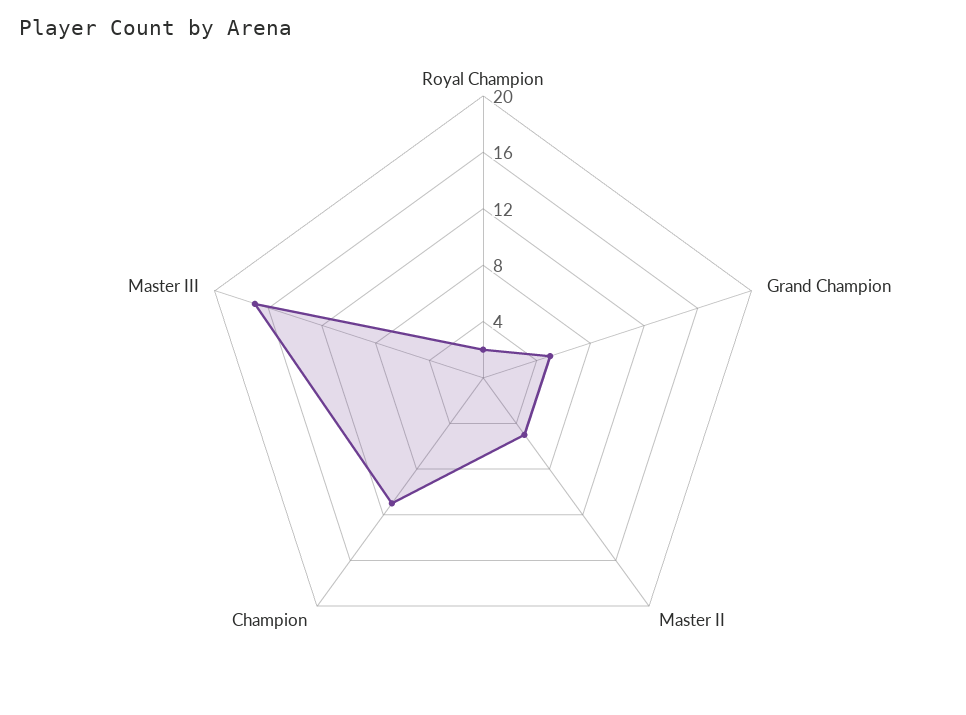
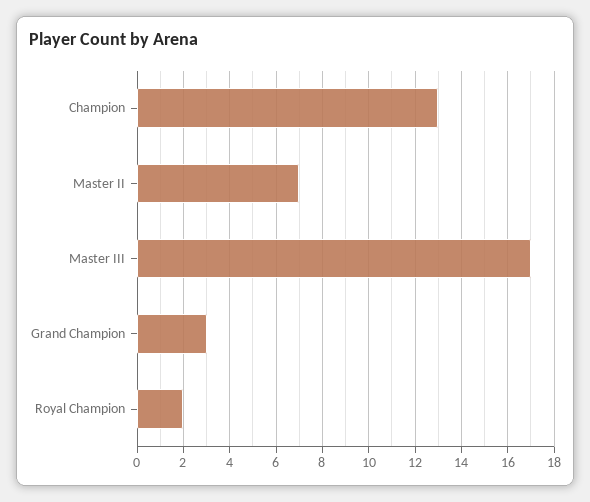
  {
    "Royal Champion": 2,
-   "Grand Champion": 5,
+   "Grand Champion": 3,
-   "Master II": 5,
+   "Master II": 7,
-   "Champion": 11,
+   "Champion": 13,
    "Master III": 17
  }

